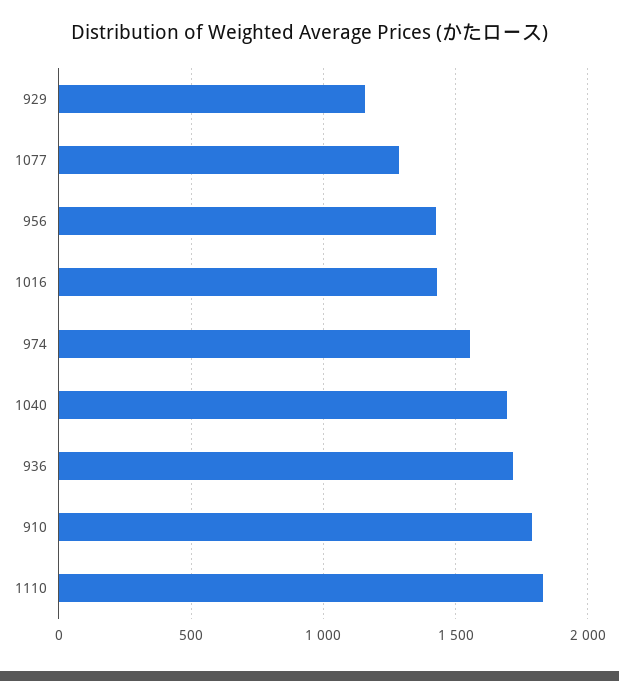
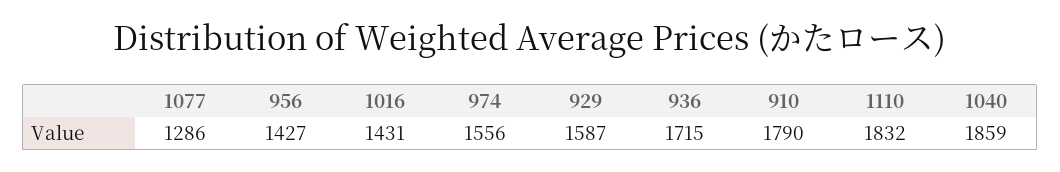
  {
-   "929": 1150,
+   "929": 1587,
    "1077": 1286,
    "956": 1427,
    "1016": 1431,
    "974": 1556,
-   "1040": 1700,
+   "1040": 1859,
    "936": 1715,
    "910": 1790,
    "1110": 1832
  }

